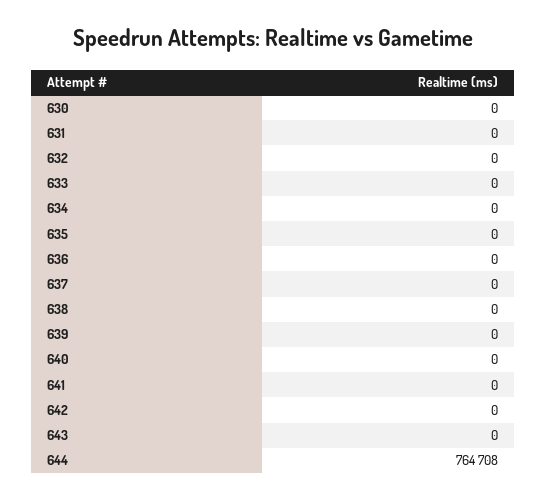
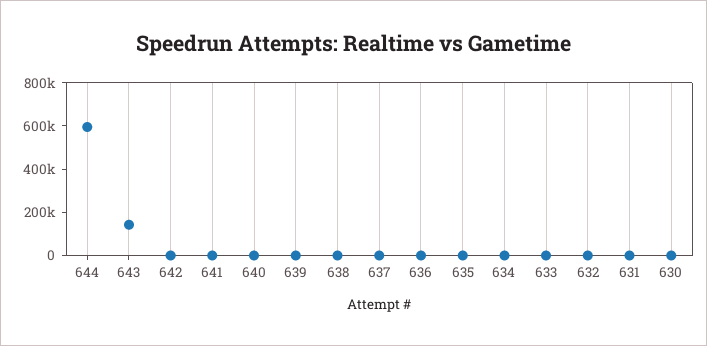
  {
    "630": 0,
    "631": 0,
    "632": 0,
    "633": 0,
    "634": 0,
    "635": 0,
    "636": 0,
    "637": 0,
    "638": 0,
    "639": 0,
    "640": 0,
    "641": 0,
    "642": 0,
-   "643": 0,
+   "643": 150000,
-   "644": 764708
+   "644": 600000
  }

